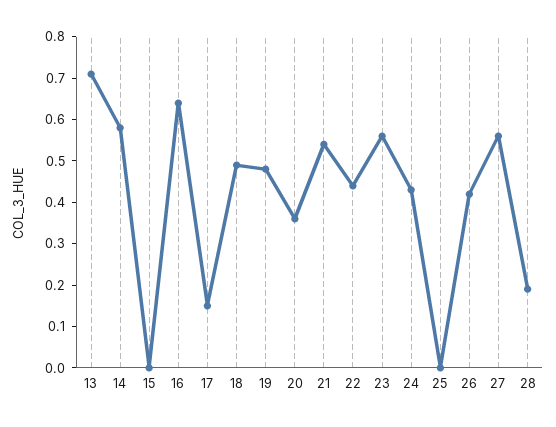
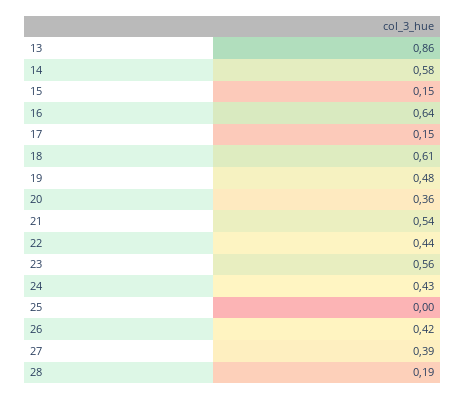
  {
-   "13": 0.7,
+   "13": 0.86,
    "14": 0.58,
-   "15": 0,
+   "15": 0.15,
    "16": 0.64,
    "17": 0.15,
-   "18": 0.5,
+   "18": 0.61,
    "19": 0.48,
    "20": 0.36,
    "21": 0.54,
    "22": 0.44,
    "23": 0.56,
    "24": 0.43,
    "25": 0,
    "26": 0.42,
-   "27": 0.55,
+   "27": 0.39,
    "28": 0.19
  }

